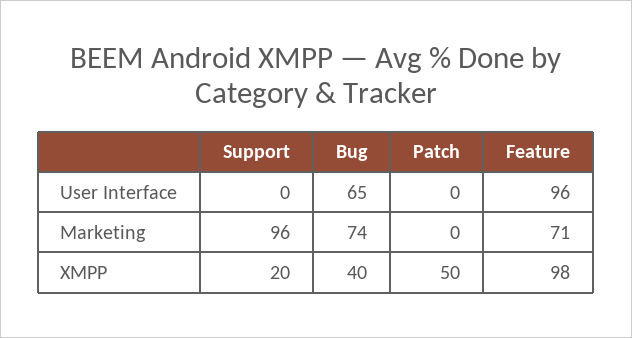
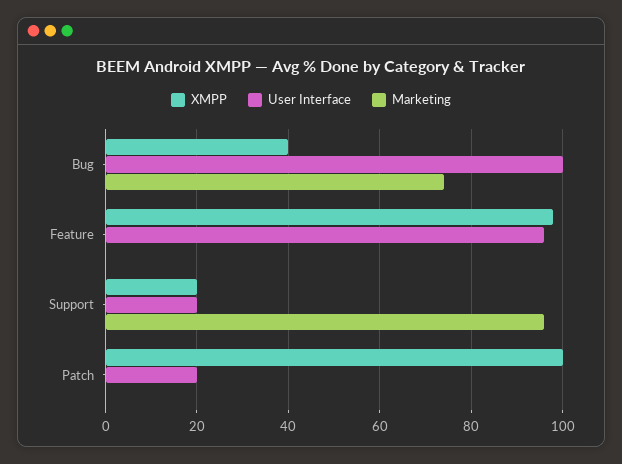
  {
    "User Interface": {
-     "Support": 0,
+     "Support": 20,
-     "Bug": 65,
+     "Bug": 100,
-     "Patch": 0,
+     "Patch": 20,
      "Feature": 96
    },
    "Marketing": {
      "Support": 96,
      "Bug": 74,
      "Patch": 0,
-     "Feature": 71
+     "Feature": 0
    },
    "XMPP": {
      "Support": 20,
      "Bug": 40,
-     "Patch": 50,
+     "Patch": 100,
      "Feature": 98
    }
  }

